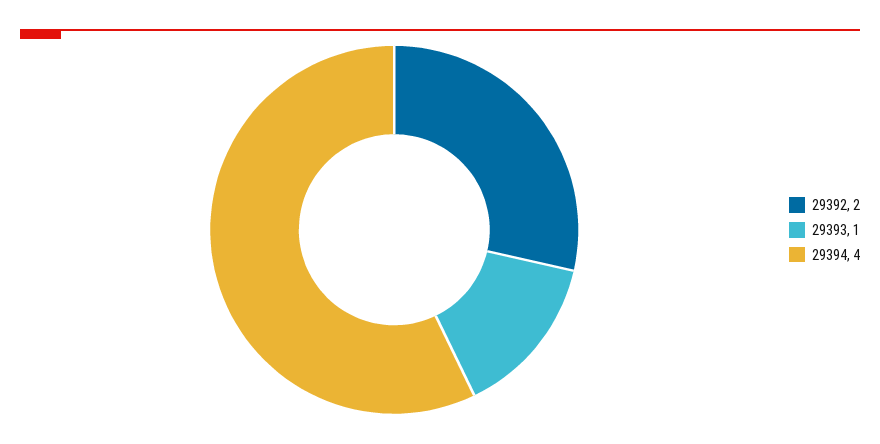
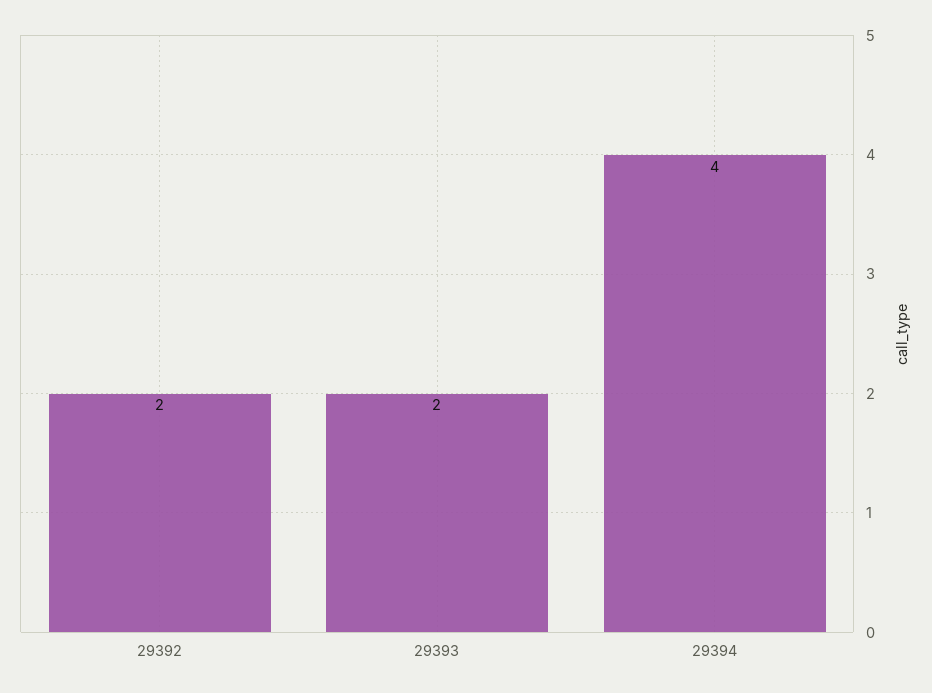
  {
    "29392": 2,
-   "29393": 1,
+   "29393": 2,
    "29394": 4
  }

